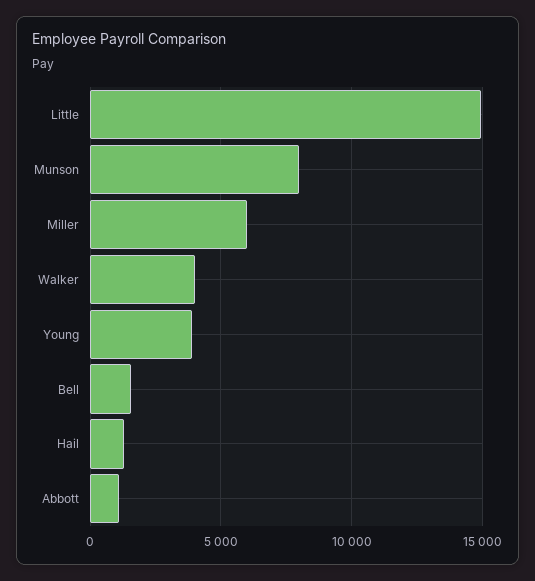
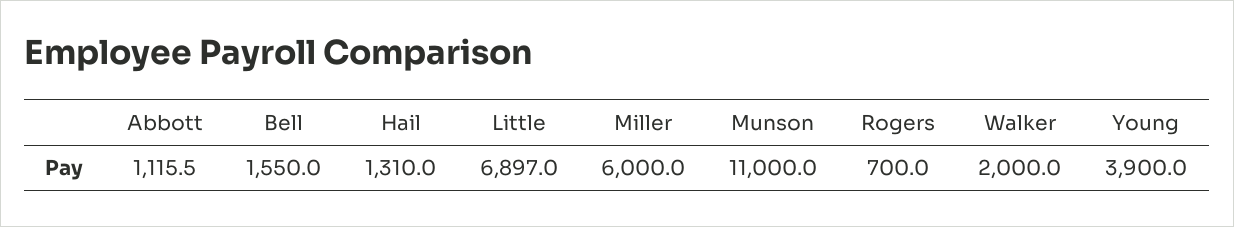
  {
-   "Little": 15000,
+   "Little": 6897,
-   "Munson": 8000,
+   "Munson": 11000,
    "Miller": 6000,
-   "Walker": 4000,
+   "Walker": 2000,
    "Young": 3900,
    "Bell": 1550,
    "Hail": 1310,
-   "Abbott": 1115.5
+   "Abbott": 1115.5,
+   "Rogers": 700
  }

